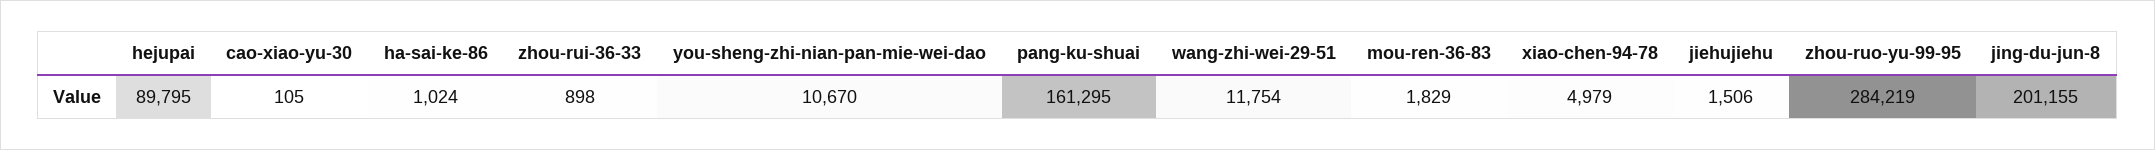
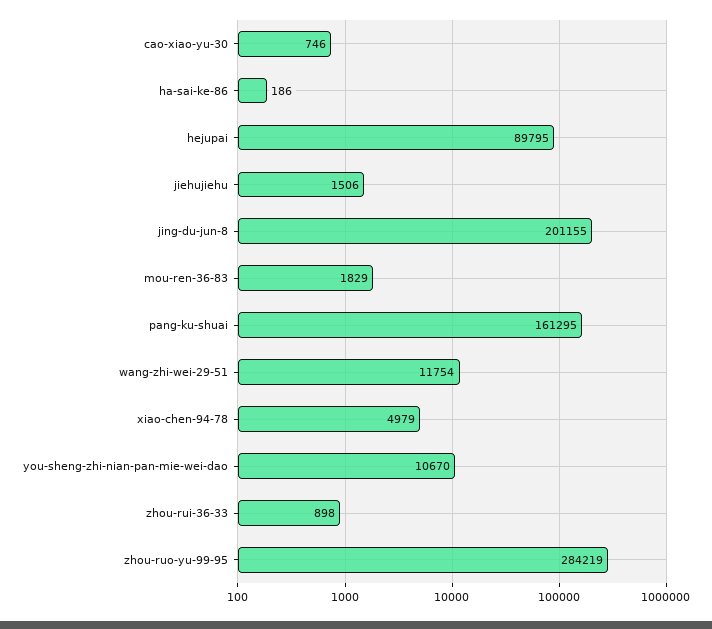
  {
    "hejupai": 89795,
-   "cao-xiao-yu-30": 105,
+   "cao-xiao-yu-30": 746,
-   "ha-sai-ke-86": 1024,
+   "ha-sai-ke-86": 186,
    "zhou-rui-36-33": 898,
    "you-sheng-zhi-nian-pan-mie-wei-dao": 10670,
    "pang-ku-shuai": 161295,
    "wang-zhi-wei-29-51": 11754,
    "mou-ren-36-83": 1829,
    "xiao-chen-94-78": 4979,
    "jiehujiehu": 1506,
    "zhou-ruo-yu-99-95": 284219,
    "jing-du-jun-8": 201155
  }

